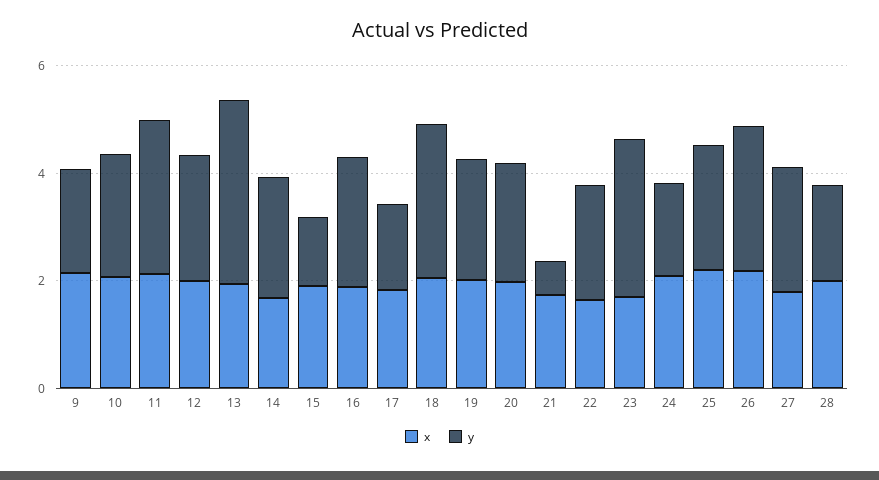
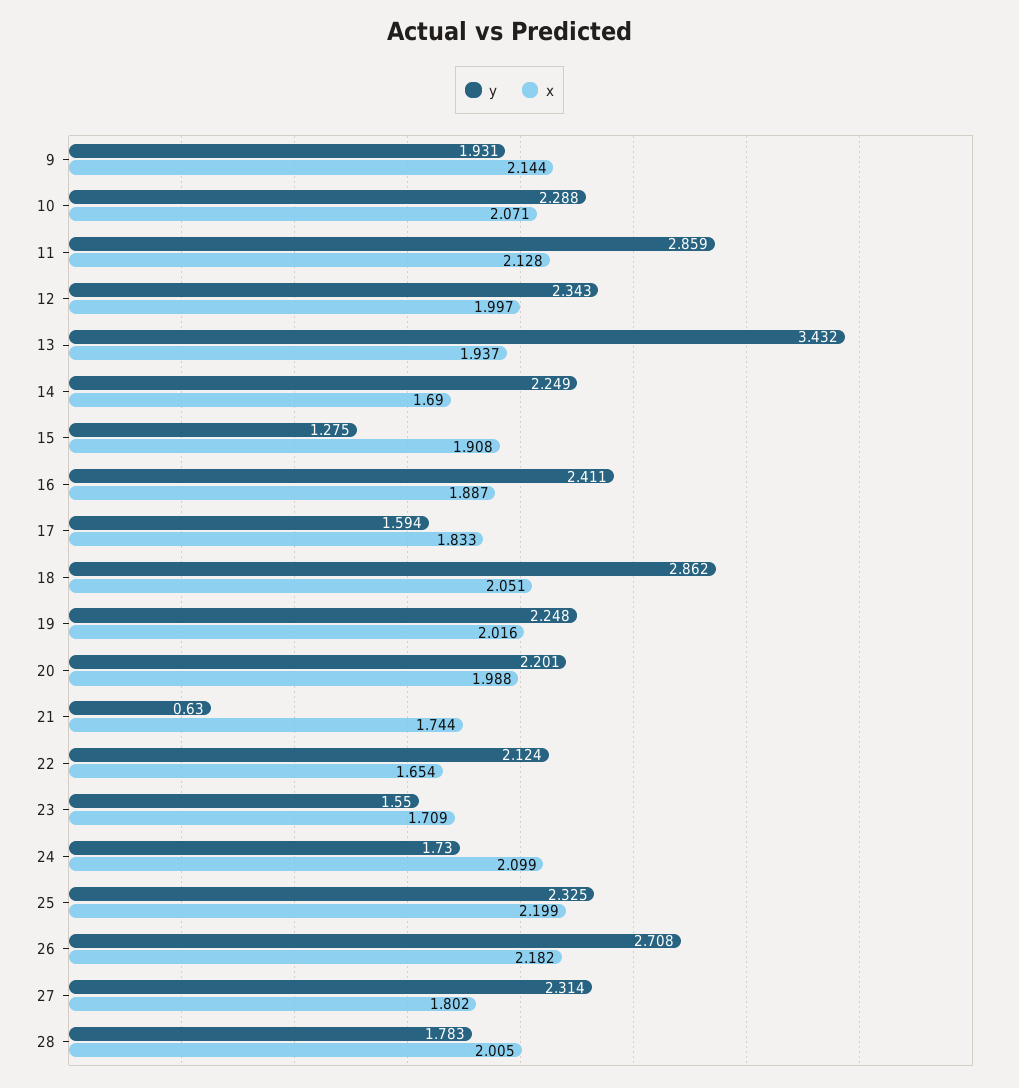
  {
    "x": {
      "9": 2.144,
      "10": 2.071,
      "11": 2.128,
      "12": 1.997,
      "13": 1.937,
      "14": 1.69,
      "15": 1.908,
      "16": 1.887,
      "17": 1.833,
      "18": 2.051,
      "19": 2.016,
      "20": 1.988,
      "21": 1.744,
      "22": 1.654,
      "23": 1.709,
      "24": 2.099,
      "25": 2.199,
      "26": 2.182,
      "27": 1.802,
      "28": 2.005
    },
    "y": {
      "9": 1.931,
      "10": 2.288,
      "11": 2.859,
      "12": 2.343,
      "13": 3.432,
      "14": 2.249,
      "15": 1.275,
      "16": 2.411,
      "17": 1.594,
      "18": 2.862,
      "19": 2.248,
      "20": 2.201,
      "21": 0.63,
      "22": 2.124,
-     "23": 3,
+     "23": 1.55,
      "24": 1.73,
      "25": 2.325,
      "26": 2.708,
      "27": 2.314,
      "28": 1.783
    }
  }

